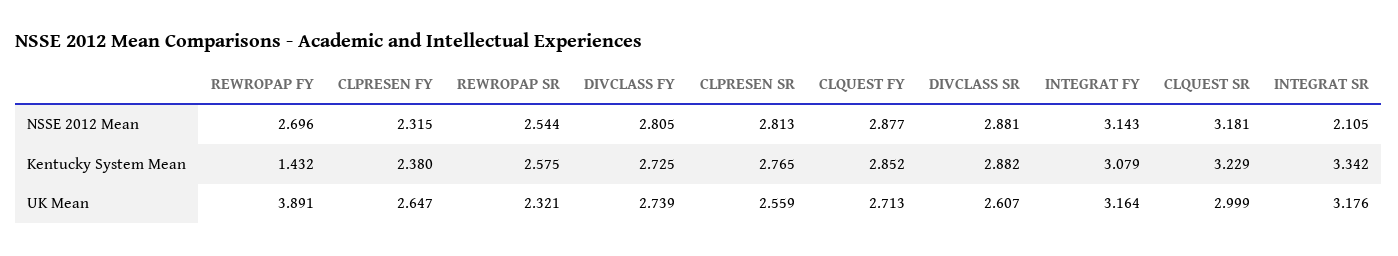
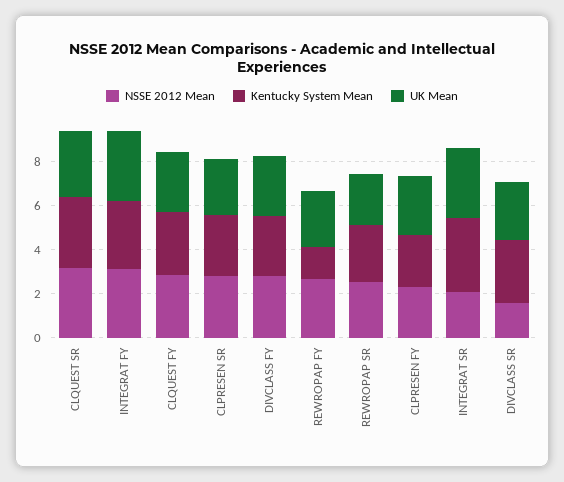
  {
    "NSSE 2012 Mean": {
      "REWROPAP FY": 2.696,
      "CLPRESEN FY": 2.315,
      "REWROPAP SR": 2.544,
      "DIVCLASS FY": 2.805,
      "CLPRESEN SR": 2.813,
      "CLQUEST FY": 2.877,
-     "DIVCLASS SR": 2.881,
+     "DIVCLASS SR": 1.5,
      "INTEGRAT FY": 3.143,
      "CLQUEST SR": 3.181,
      "INTEGRAT SR": 2.105
    },
    "Kentucky System Mean": {
      "REWROPAP FY": 1.432,
      "CLPRESEN FY": 2.38,
      "REWROPAP SR": 2.575,
      "DIVCLASS FY": 2.725,
      "CLPRESEN SR": 2.765,
      "CLQUEST FY": 2.852,
      "DIVCLASS SR": 2.882,
      "INTEGRAT FY": 3.079,
      "CLQUEST SR": 3.229,
      "INTEGRAT SR": 3.342
    },
    "UK Mean": {
-     "REWROPAP FY": 3.891,
+     "REWROPAP FY": 2.5,
      "CLPRESEN FY": 2.647,
      "REWROPAP SR": 2.321,
      "DIVCLASS FY": 2.739,
      "CLPRESEN SR": 2.559,
      "CLQUEST FY": 2.713,
      "DIVCLASS SR": 2.607,
      "INTEGRAT FY": 3.164,
      "CLQUEST SR": 2.999,
      "INTEGRAT SR": 3.176
    }
  }

